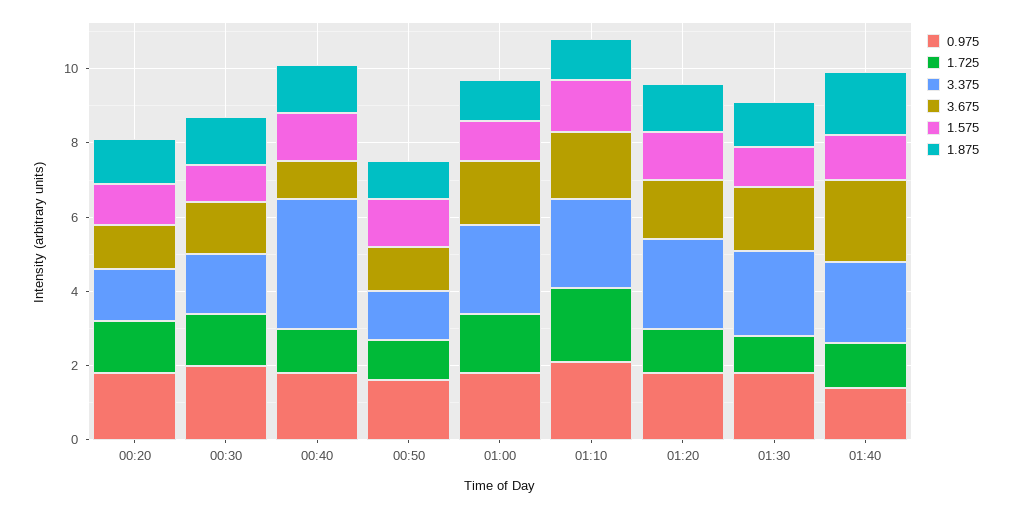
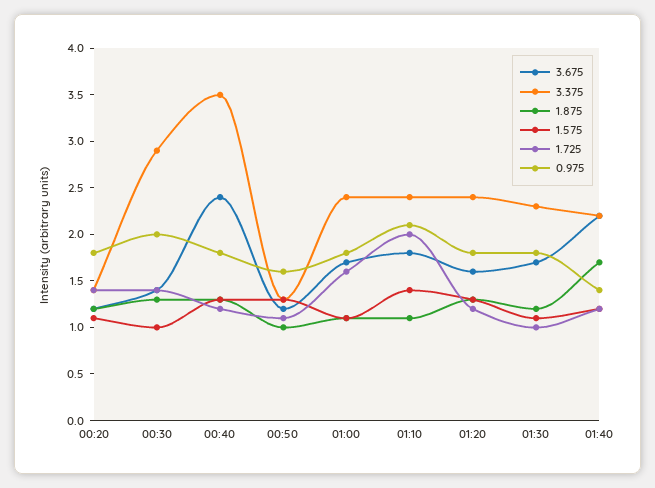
  {
    "0.975": {
      "00:20": 1.8,
      "00:30": 2,
      "00:40": 1.8,
      "00:50": 1.6,
      "01:00": 1.8,
      "01:10": 2.1,
      "01:20": 1.8,
      "01:30": 1.8,
      "01:40": 1.4
    },
    "1.725": {
      "00:20": 1.4,
      "00:30": 1.4,
      "00:40": 1.2,
      "00:50": 1.1,
      "01:00": 1.6,
      "01:10": 2,
      "01:20": 1.2,
      "01:30": 1,
      "01:40": 1.2
    },
    "3.375": {
      "00:20": 1.4,
-     "00:30": 1.5,
+     "00:30": 2.9,
      "00:40": 3.5,
      "00:50": 1.3,
      "01:00": 2.4,
      "01:10": 2.4,
      "01:20": 2.4,
      "01:30": 2.3,
      "01:40": 2.2
    },
    "3.675": {
      "00:20": 1.2,
      "00:30": 1.4,
-     "00:40": 1,
+     "00:40": 2.4,
      "00:50": 1.2,
      "01:00": 1.7,
      "01:10": 1.8,
      "01:20": 1.6,
      "01:30": 1.7,
      "01:40": 2.2
    },
    "1.575": {
      "00:20": 1.1,
      "00:30": 1,
      "00:40": 1.3,
      "00:50": 1.3,
      "01:00": 1.1,
      "01:10": 1.4,
      "01:20": 1.3,
      "01:30": 1.1,
      "01:40": 1.2
    },
    "1.875": {
      "00:20": 1.2,
      "00:30": 1.3,
      "00:40": 1.3,
      "00:50": 1,
      "01:00": 1.1,
      "01:10": 1.1,
      "01:20": 1.3,
      "01:30": 1.2,
      "01:40": 1.7
    }
  }

